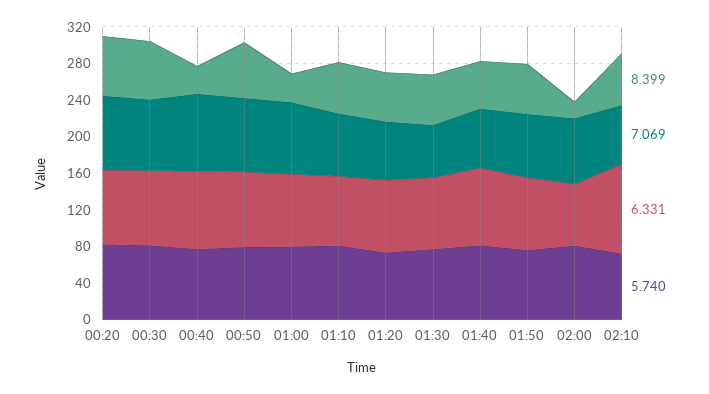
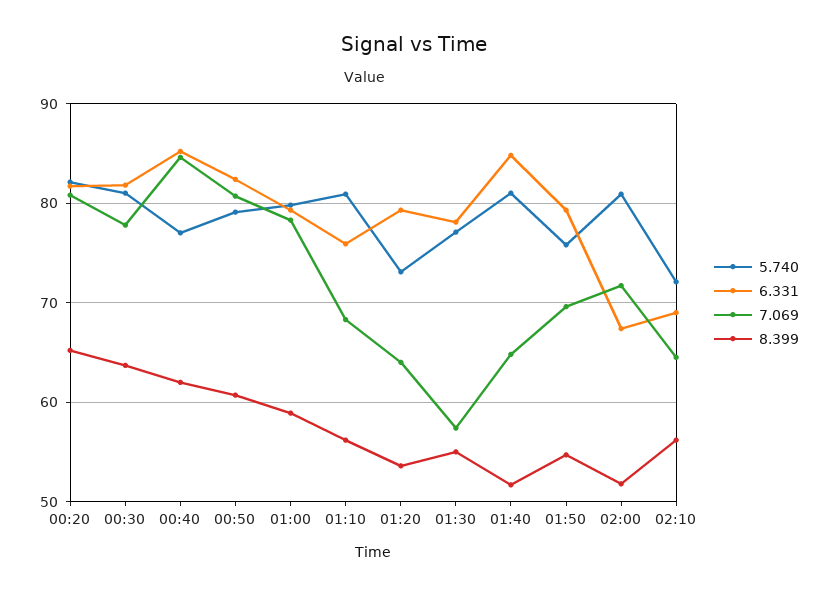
  {
    "8.399": {
      "00:20": 65,
      "00:30": 64,
-     "00:40": 30,
+     "00:40": 62,
      "00:50": 61,
-     "01:00": 30,
+     "01:00": 59,
      "01:10": 56,
      "01:20": 54,
      "01:30": 55,
      "01:40": 52,
      "01:50": 55,
-     "02:00": 20,
+     "02:00": 52,
      "02:10": 56
    },
    "7.069": {
      "00:20": 81,
      "00:30": 78,
      "00:40": 85,
      "00:50": 81,
      "01:00": 78,
      "01:10": 68,
      "01:20": 64,
      "01:30": 57,
      "01:40": 65,
      "01:50": 70,
      "02:00": 72,
      "02:10": 65
    },
    "6.331": {
      "00:20": 82,
      "00:30": 82,
      "00:40": 85,
      "00:50": 82,
      "01:00": 79,
      "01:10": 76,
      "01:20": 79,
      "01:30": 78,
      "01:40": 85,
      "01:50": 79,
      "02:00": 67,
-     "02:10": 100
+     "02:10": 69
    },
    "5.740": {
      "00:20": 82,
      "00:30": 81,
      "00:40": 77,
      "00:50": 79,
      "01:00": 80,
      "01:10": 81,
      "01:20": 73,
      "01:30": 77,
      "01:40": 81,
      "01:50": 76,
      "02:00": 81,
      "02:10": 72
    }
  }

